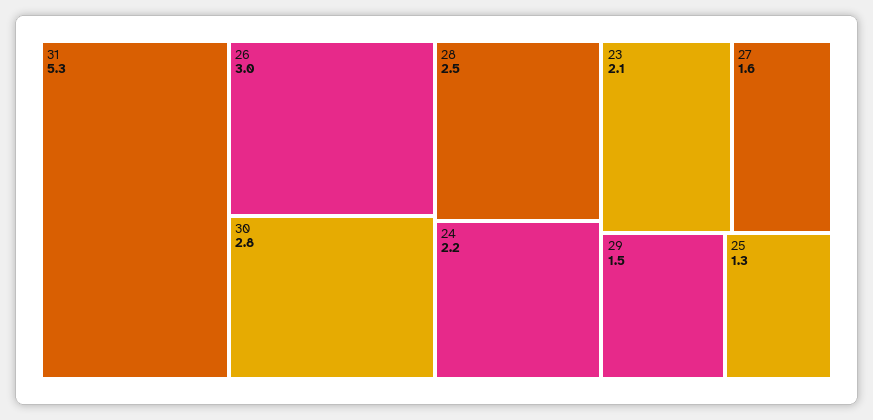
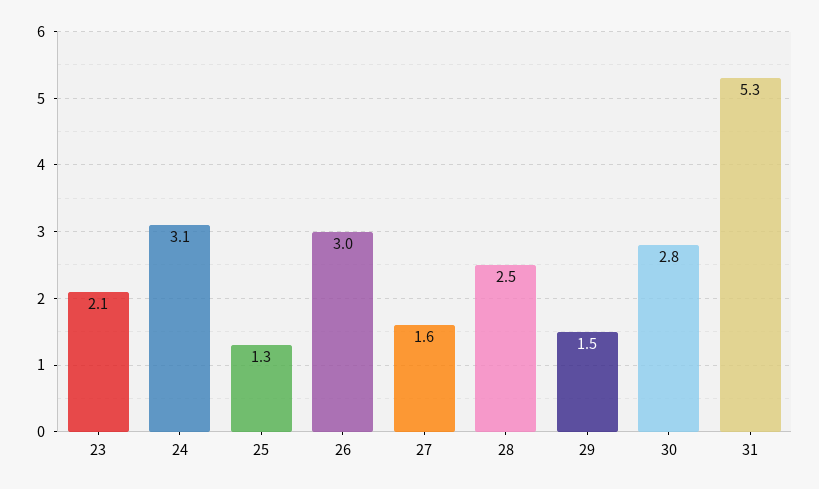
  {
    "31": 5.3,
    "26": 3,
    "30": 2.8,
    "28": 2.5,
-   "24": 2.2,
+   "24": 3.1,
    "23": 2.1,
    "27": 1.6,
    "29": 1.5,
    "25": 1.3
  }

